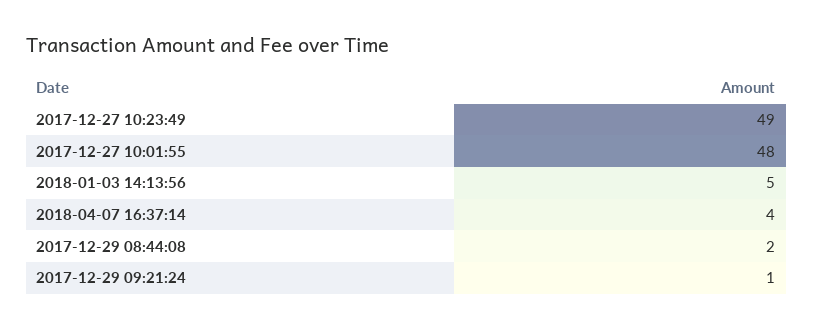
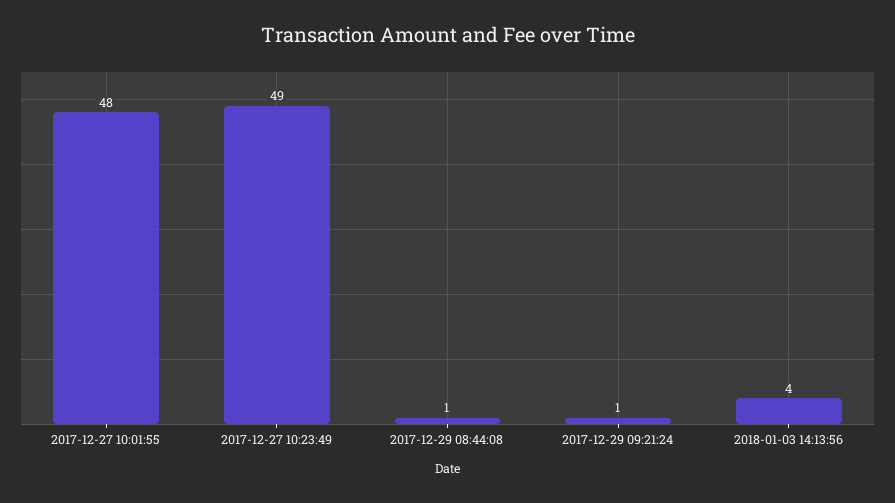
  {
    "2017-12-27 10:23:49": 49,
    "2017-12-27 10:01:55": 48,
-   "2018-01-03 14:13:56": 5,
+   "2018-01-03 14:13:56": 4,
-   "2018-04-07 16:37:14": 4,
-   "2017-12-29 08:44:08": 2,
+   "2017-12-29 08:44:08": 1,
    "2017-12-29 09:21:24": 1
  }

